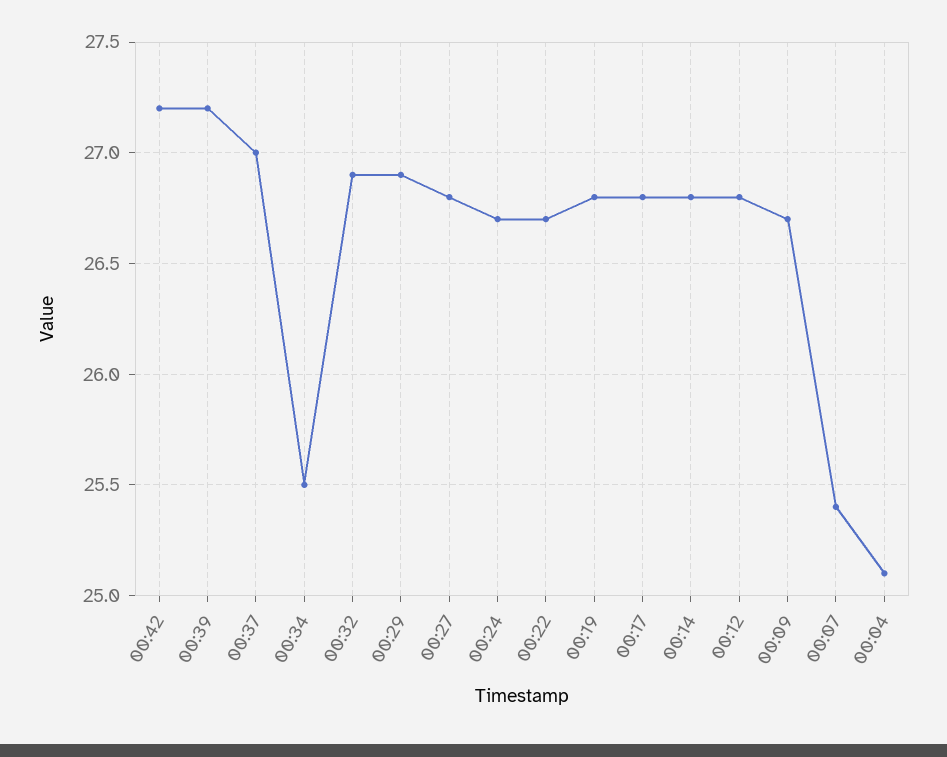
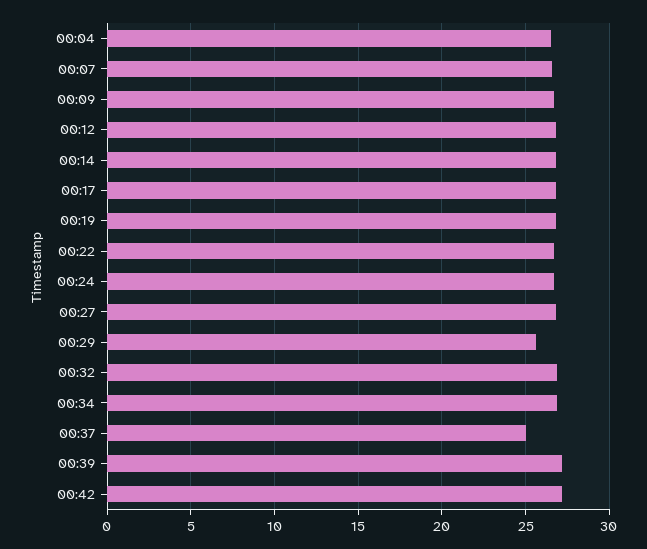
  {
    "00:42": 27.2,
    "00:39": 27.2,
-   "00:37": 27,
+   "00:37": 25,
-   "00:34": 25.5,
+   "00:34": 27,
    "00:32": 26.9,
-   "00:29": 26.9,
+   "00:29": 25.5,
    "00:27": 26.8,
    "00:24": 26.7,
    "00:22": 26.7,
    "00:19": 26.8,
    "00:17": 26.8,
    "00:14": 26.8,
    "00:12": 26.8,
    "00:09": 26.7,
-   "00:07": 25.4,
+   "00:07": 26.5,
-   "00:04": 25.1
+   "00:04": 26.5
  }

